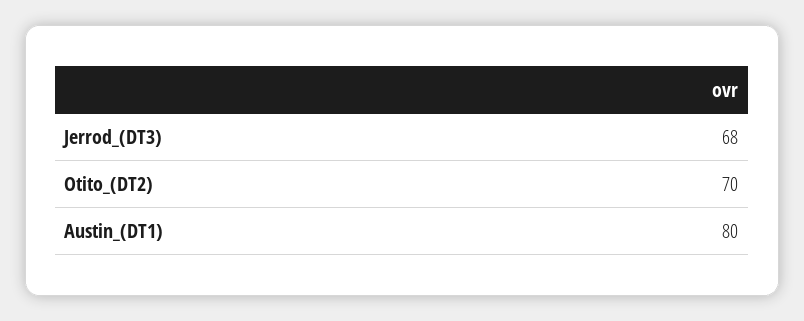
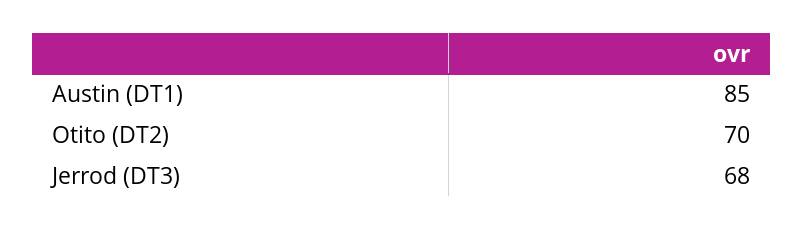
  {
    "Jerrod_(DT3)": 68,
    "Otito_(DT2)": 70,
-   "Austin_(DT1)": 80
+   "Austin_(DT1)": 85
  }

